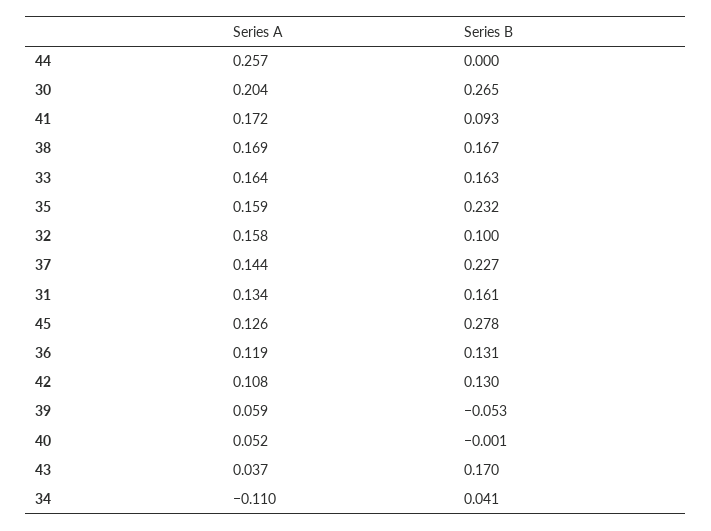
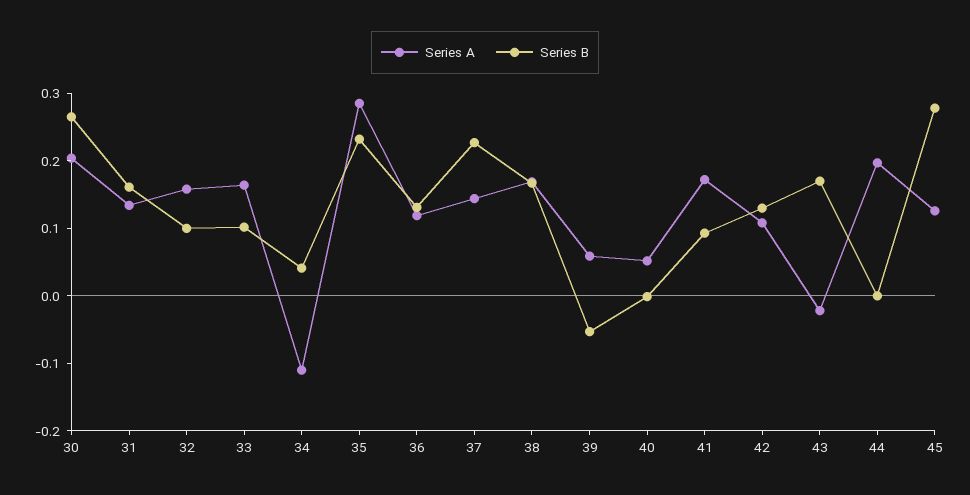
  {
    "Series A": {
-     "44": 0.257,
+     "44": 0.2,
      "30": 0.204,
      "41": 0.172,
      "38": 0.169,
      "33": 0.164,
-     "35": 0.159,
+     "35": 0.28,
      "32": 0.158,
      "37": 0.144,
      "31": 0.134,
      "45": 0.126,
      "36": 0.119,
      "42": 0.108,
      "39": 0.059,
      "40": 0.052,
-     "43": 0.037,
+     "43": -0.02,
      "34": -0.11
    },
    "Series B": {
      "44": 0,
      "30": 0.265,
      "41": 0.093,
      "38": 0.167,
-     "33": 0.163,
+     "33": 0.1,
      "35": 0.232,
      "32": 0.1,
      "37": 0.227,
      "31": 0.161,
      "45": 0.278,
      "36": 0.131,
      "42": 0.13,
      "39": -0.053,
      "40": -0.001,
      "43": 0.17,
      "34": 0.041
    }
  }

